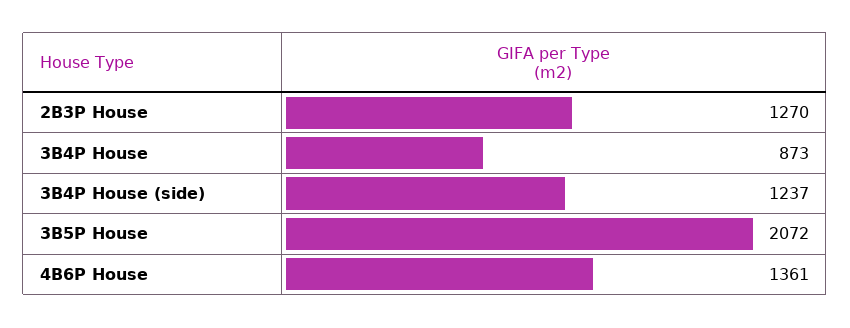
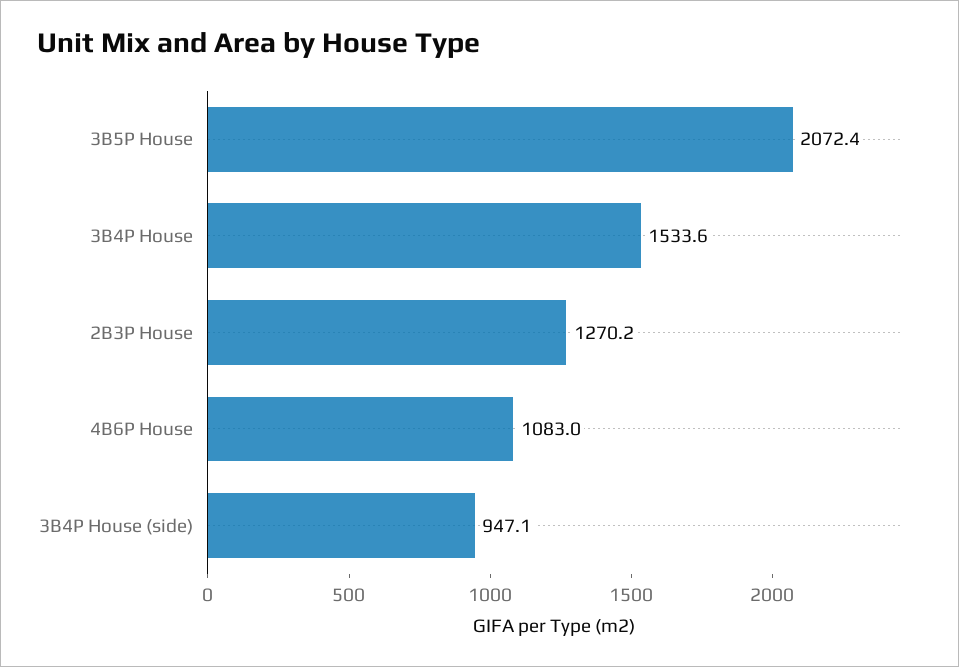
  {
    "2B3P House": 1270.2,
-   "3B4P House": 873,
+   "3B4P House": 1533.6,
-   "3B4P House (side)": 1237,
+   "3B4P House (side)": 947.1,
    "3B5P House": 2072.4,
-   "4B6P House": 1361
+   "4B6P House": 1083
  }

